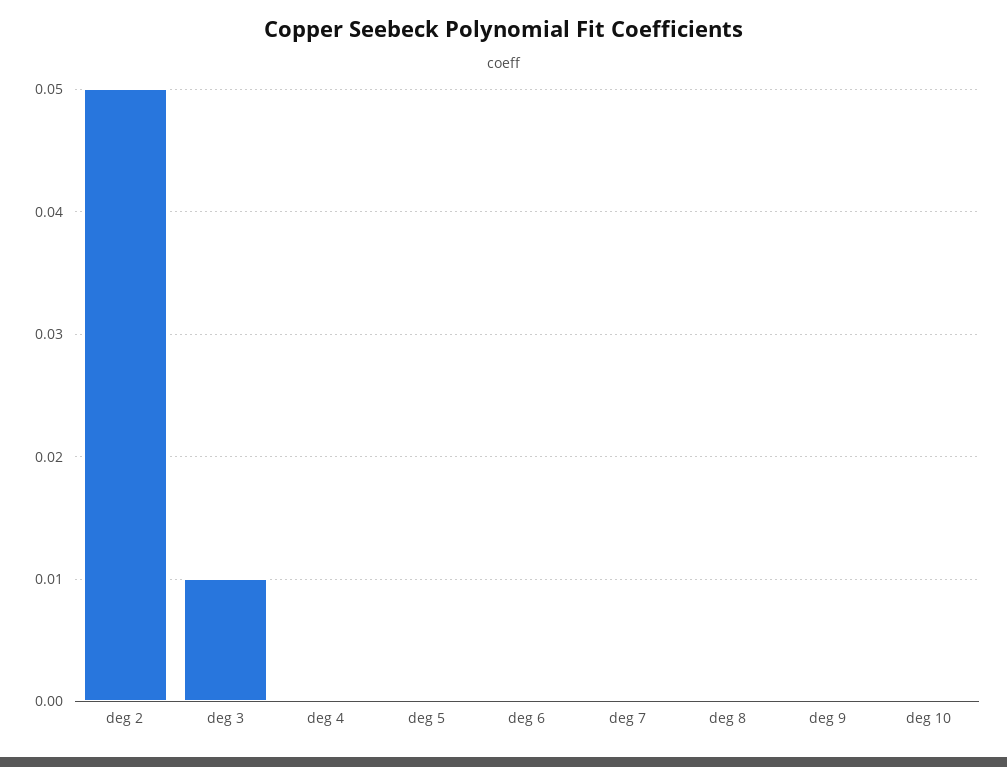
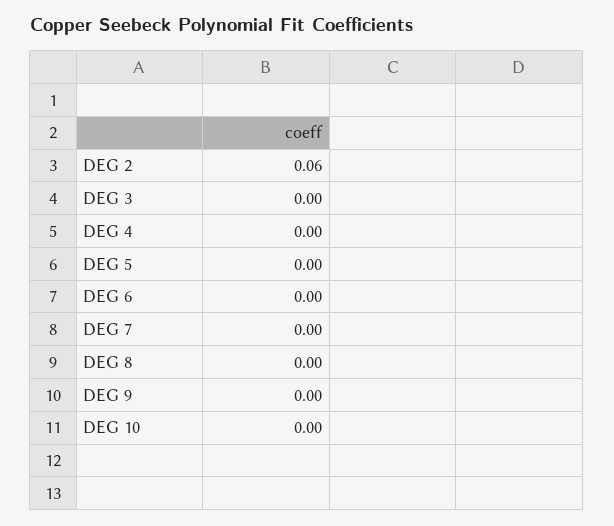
  {
-   "deg 2": 0.05,
+   "deg 2": 0.06,
-   "deg 3": 0.01,
+   "deg 3": 0,
    "deg 4": 0,
    "deg 5": 0,
    "deg 6": 0,
    "deg 7": 0,
    "deg 8": 0,
    "deg 9": 0,
    "deg 10": 0
  }

